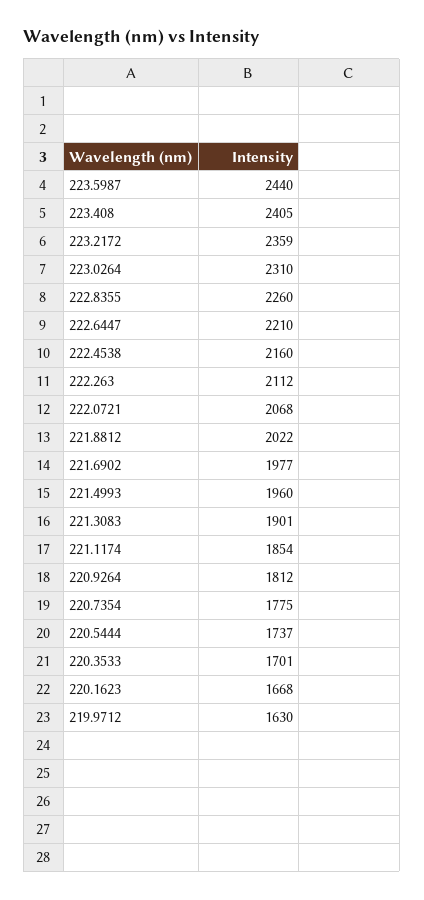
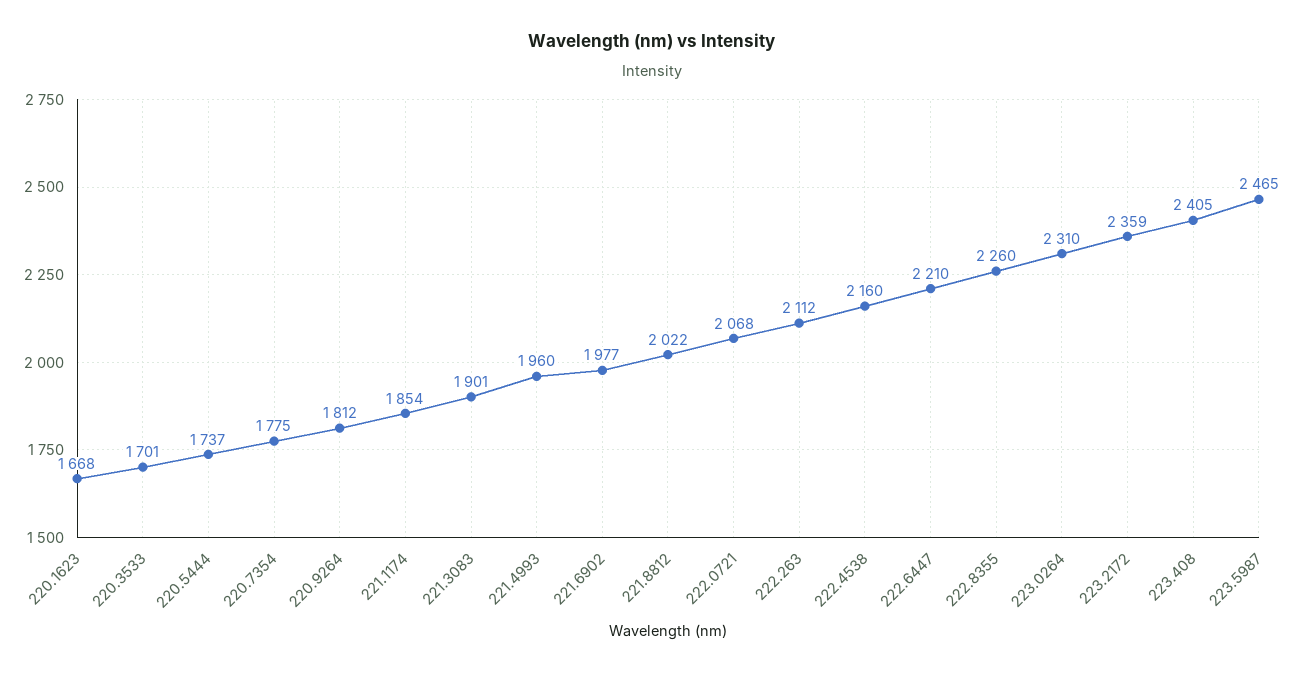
  {
-   "223.5987": 2440,
+   "223.5987": 2465,
    "223.408": 2405,
    "223.2172": 2359,
    "223.0264": 2310,
    "222.8355": 2260,
    "222.6447": 2210,
    "222.4538": 2160,
    "222.263": 2112,
    "222.0721": 2068,
    "221.8812": 2022,
    "221.6902": 1977,
    "221.4993": 1960,
    "221.3083": 1901,
    "221.1174": 1854,
    "220.9264": 1812,
    "220.7354": 1775,
    "220.5444": 1737,
    "220.3533": 1701,
-   "220.1623": 1668,
+   "220.1623": 1668
-   "219.9712": 1630
  }

